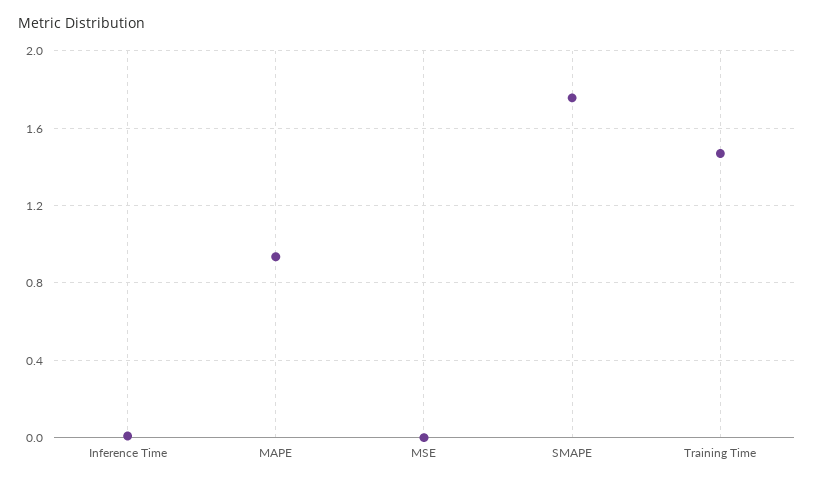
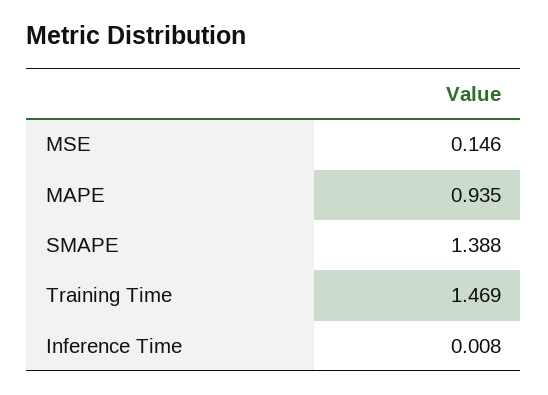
  {
    "Inference Time": 0.008,
    "MAPE": 0.935,
-   "MSE": 0,
+   "MSE": 0.146,
-   "SMAPE": 1.75,
+   "SMAPE": 1.388,
    "Training Time": 1.469
  }

